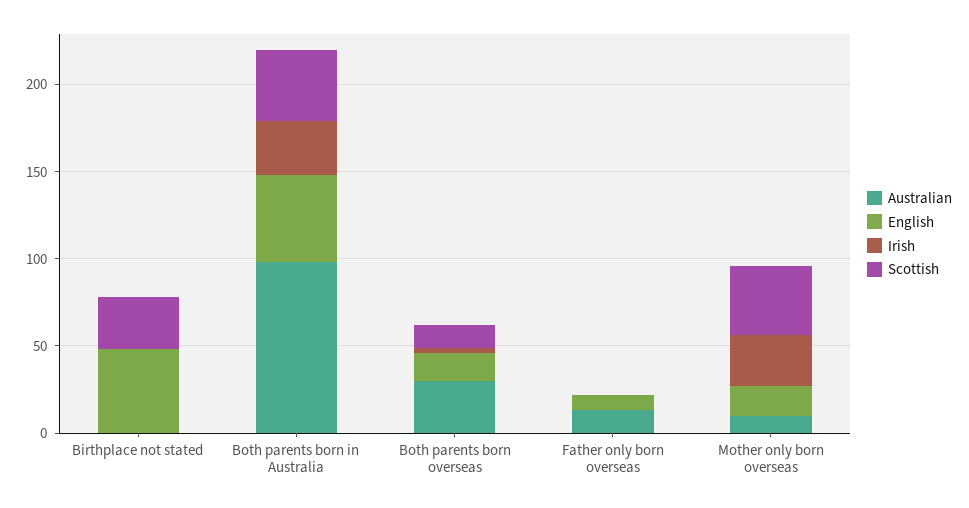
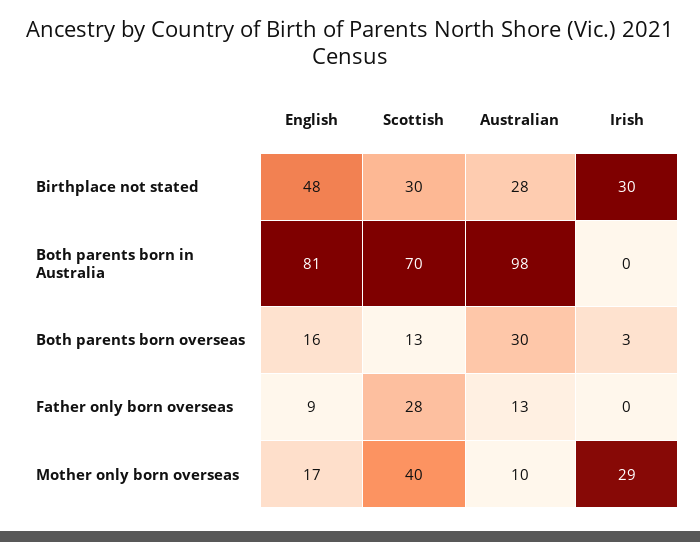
  {
    "Australian": {
-     "Birthplace not stated": 0,
+     "Birthplace not stated": 28,
      "Both parents born in Australia": 98,
      "Both parents born overseas": 30,
      "Father only born overseas": 13,
      "Mother only born overseas": 10
    },
    "English": {
      "Birthplace not stated": 48,
-     "Both parents born in Australia": 50,
+     "Both parents born in Australia": 81,
      "Both parents born overseas": 16,
      "Father only born overseas": 9,
      "Mother only born overseas": 17
    },
    "Irish": {
-     "Birthplace not stated": 0,
+     "Birthplace not stated": 30,
-     "Both parents born in Australia": 30,
+     "Both parents born in Australia": 0,
      "Both parents born overseas": 3,
      "Father only born overseas": 0,
      "Mother only born overseas": 29
    },
    "Scottish": {
      "Birthplace not stated": 30,
-     "Both parents born in Australia": 40,
+     "Both parents born in Australia": 70,
      "Both parents born overseas": 13,
-     "Father only born overseas": 0,
+     "Father only born overseas": 28,
      "Mother only born overseas": 40
    }
  }

